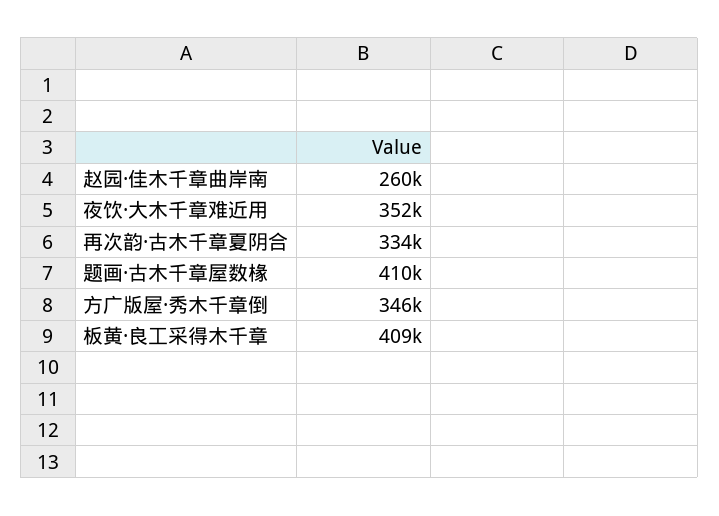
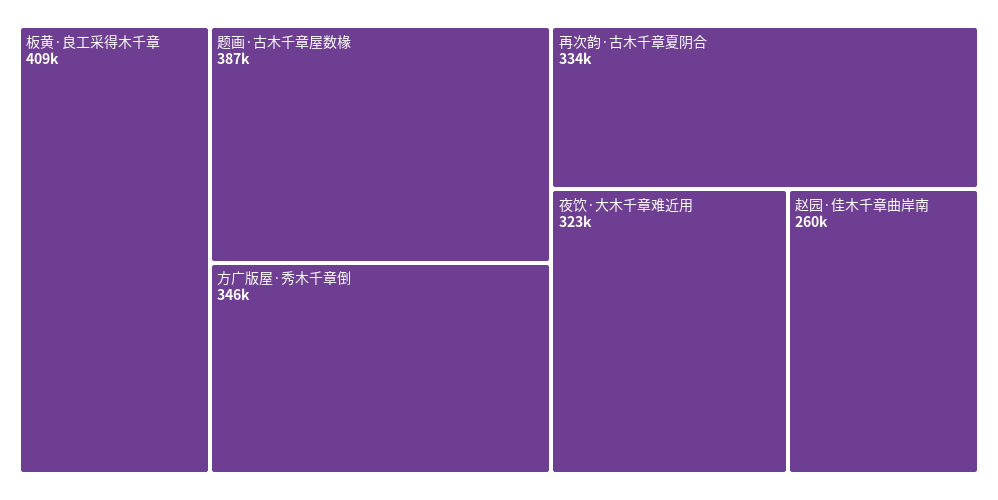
  {
    "赵园·佳木千章曲岸南": 260000,
-   "夜饮·大木千章难近用": 352000,
+   "夜饮·大木千章难近用": 323000,
    "再次韵·古木千章夏阴合": 334000,
-   "题画·古木千章屋数椽": 410000,
+   "题画·古木千章屋数椽": 387000,
    "方广版屋·秀木千章倒": 346000,
    "板黄·良工采得木千章": 409000
  }

